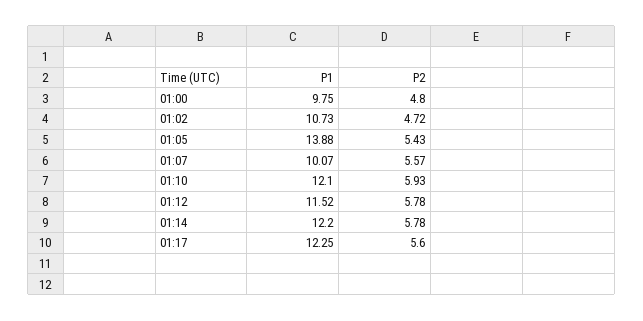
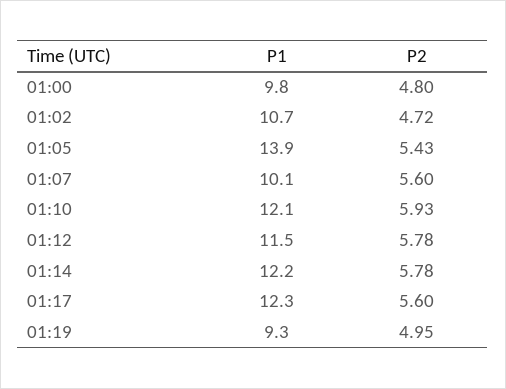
  {
    "P1": {
      "01:00": 9.75,
      "01:02": 10.73,
      "01:05": 13.88,
      "01:07": 10.07,
      "01:10": 12.1,
      "01:12": 11.52,
      "01:14": 12.2,
-     "01:17": 12.25
+     "01:17": 12.25,
+     "01:19": 9.3
    },
    "P2": {
      "01:00": 4.8,
      "01:02": 4.72,
      "01:05": 5.43,
-     "01:07": 5.57,
+     "01:07": 5.6,
      "01:10": 5.93,
      "01:12": 5.78,
      "01:14": 5.78,
-     "01:17": 5.6
+     "01:17": 5.6,
+     "01:19": 4.95
    }
  }

